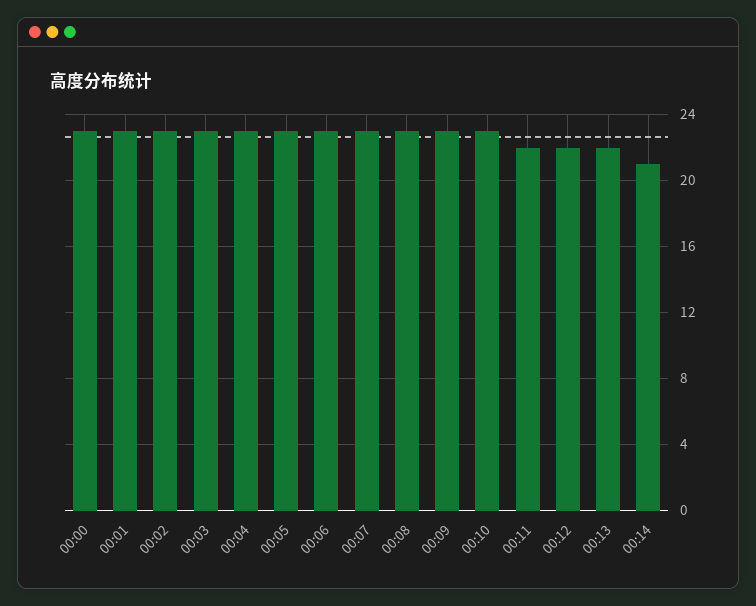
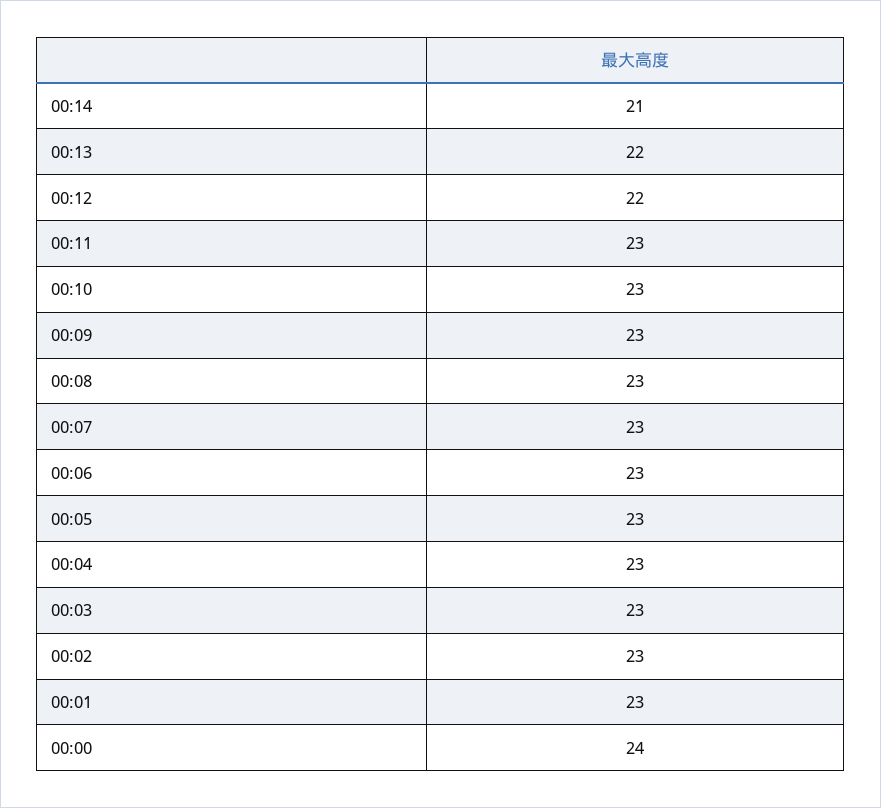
  {
-   "00:00": 23,
+   "00:00": 24,
    "00:01": 23,
    "00:02": 23,
    "00:03": 23,
    "00:04": 23,
    "00:05": 23,
    "00:06": 23,
    "00:07": 23,
    "00:08": 23,
    "00:09": 23,
    "00:10": 23,
-   "00:11": 22,
+   "00:11": 23,
    "00:12": 22,
    "00:13": 22,
    "00:14": 21
  }

